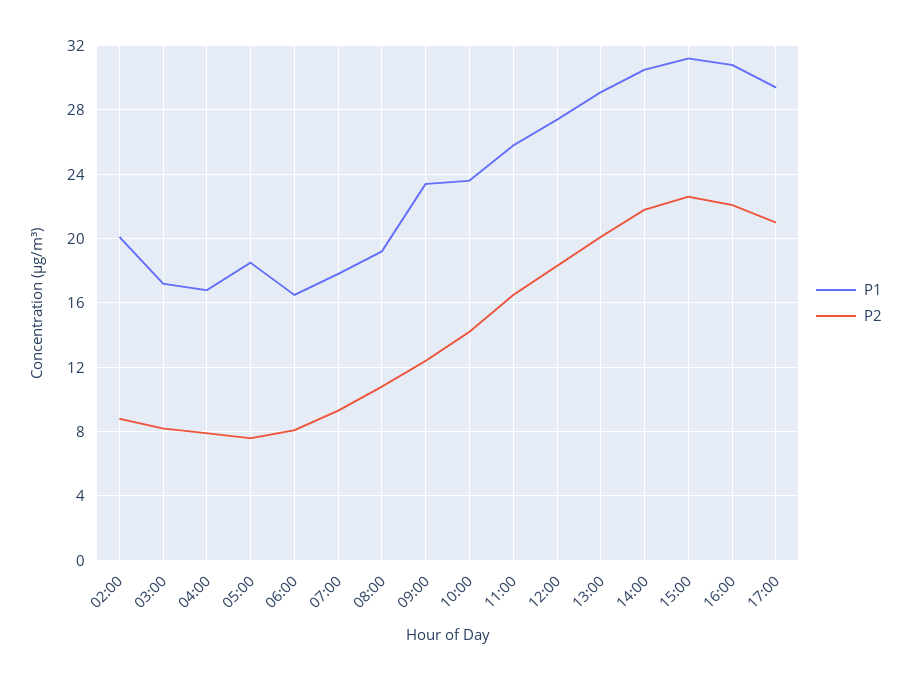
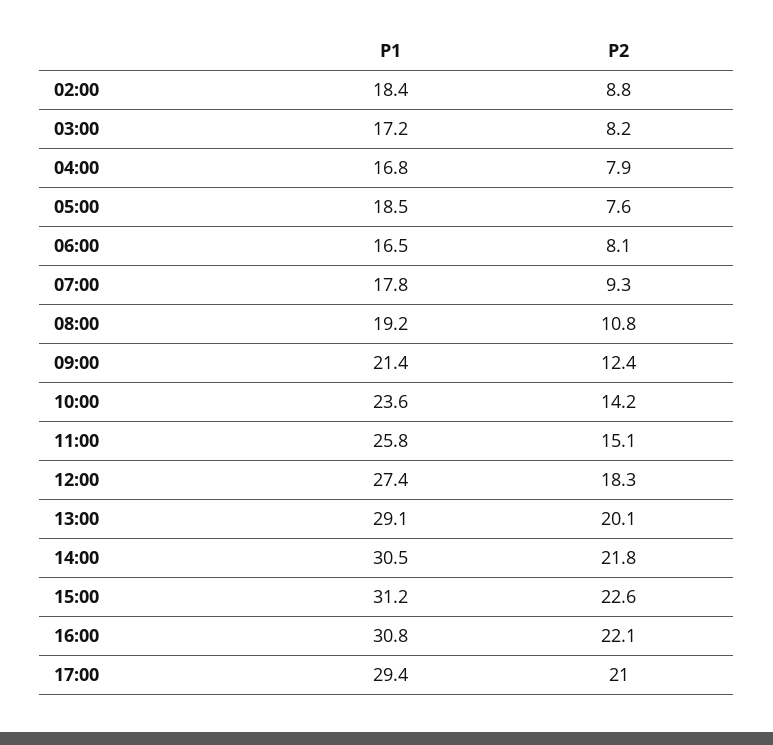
  {
    "P1": {
-     "02:00": 20,
+     "02:00": 18.4,
      "03:00": 17.2,
      "04:00": 16.8,
      "05:00": 18.5,
      "06:00": 16.5,
      "07:00": 17.8,
      "08:00": 19.2,
-     "09:00": 23.5,
+     "09:00": 21.4,
      "10:00": 23.6,
      "11:00": 25.8,
      "12:00": 27.4,
      "13:00": 29.1,
      "14:00": 30.5,
      "15:00": 31.2,
      "16:00": 30.8,
      "17:00": 29.4
    },
    "P2": {
      "02:00": 8.8,
      "03:00": 8.2,
      "04:00": 7.9,
      "05:00": 7.6,
      "06:00": 8.1,
      "07:00": 9.3,
      "08:00": 10.8,
      "09:00": 12.4,
      "10:00": 14.2,
-     "11:00": 16.5,
+     "11:00": 15.1,
      "12:00": 18.3,
      "13:00": 20.1,
      "14:00": 21.8,
      "15:00": 22.6,
      "16:00": 22.1,
      "17:00": 21
    }
  }

